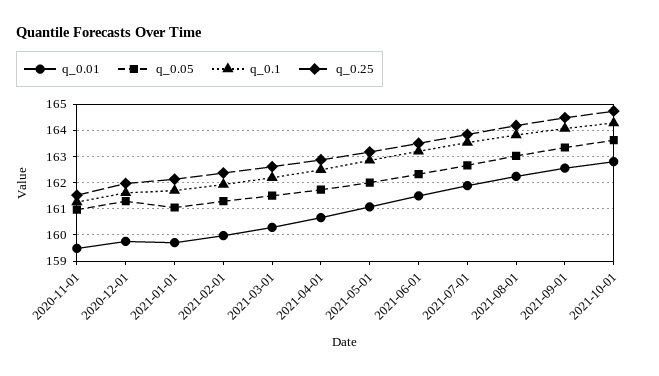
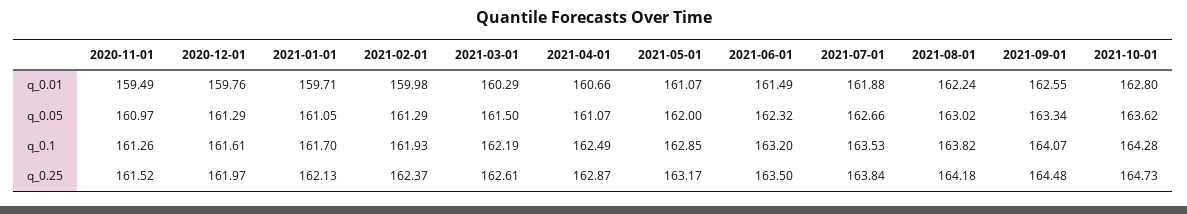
  {
    "q_0.01": {
      "2020-11-01": 159.49,
      "2020-12-01": 159.76,
      "2021-01-01": 159.71,
      "2021-02-01": 159.98,
      "2021-03-01": 160.29,
      "2021-04-01": 160.66,
      "2021-05-01": 161.07,
      "2021-06-01": 161.49,
      "2021-07-01": 161.88,
      "2021-08-01": 162.24,
      "2021-09-01": 162.55,
      "2021-10-01": 162.8
    },
    "q_0.05": {
      "2020-11-01": 160.97,
      "2020-12-01": 161.29,
      "2021-01-01": 161.05,
      "2021-02-01": 161.29,
      "2021-03-01": 161.5,
-     "2021-04-01": 161.75,
+     "2021-04-01": 161.07,
      "2021-05-01": 162,
      "2021-06-01": 162.32,
      "2021-07-01": 162.66,
      "2021-08-01": 163.02,
      "2021-09-01": 163.34,
      "2021-10-01": 163.62
    },
    "q_0.1": {
      "2020-11-01": 161.26,
      "2020-12-01": 161.61,
      "2021-01-01": 161.7,
      "2021-02-01": 161.93,
      "2021-03-01": 162.19,
      "2021-04-01": 162.49,
      "2021-05-01": 162.85,
      "2021-06-01": 163.2,
      "2021-07-01": 163.53,
      "2021-08-01": 163.82,
      "2021-09-01": 164.07,
      "2021-10-01": 164.28
    },
    "q_0.25": {
      "2020-11-01": 161.52,
      "2020-12-01": 161.97,
      "2021-01-01": 162.13,
      "2021-02-01": 162.37,
      "2021-03-01": 162.61,
      "2021-04-01": 162.87,
      "2021-05-01": 163.17,
      "2021-06-01": 163.5,
      "2021-07-01": 163.84,
      "2021-08-01": 164.18,
      "2021-09-01": 164.48,
      "2021-10-01": 164.73
    }
  }

